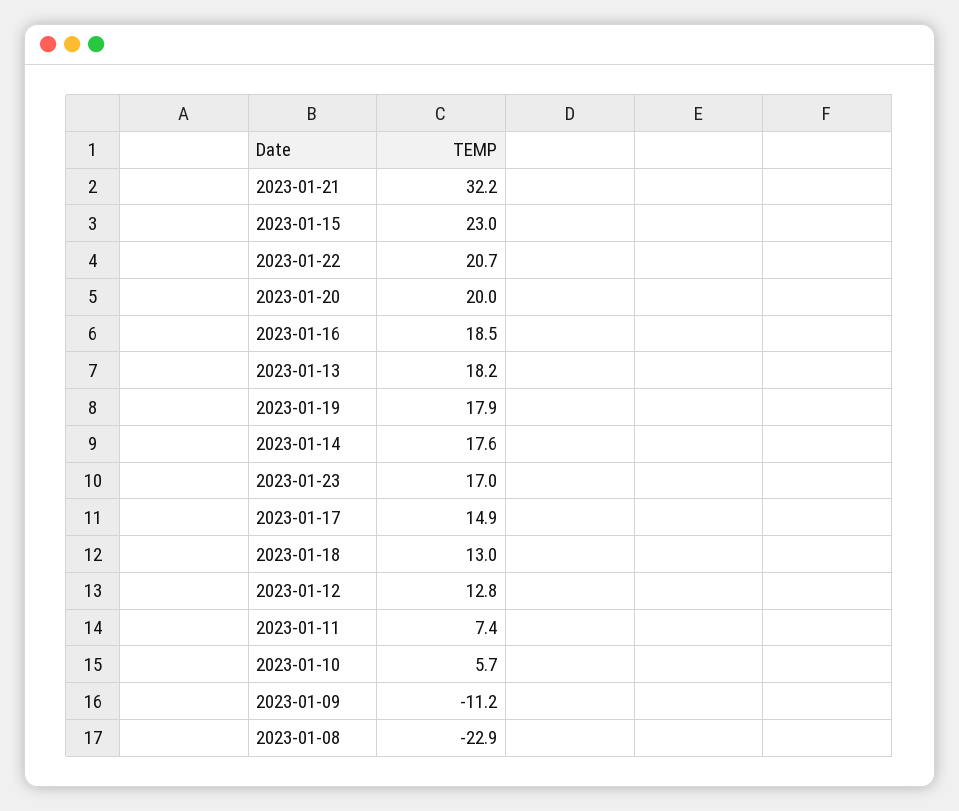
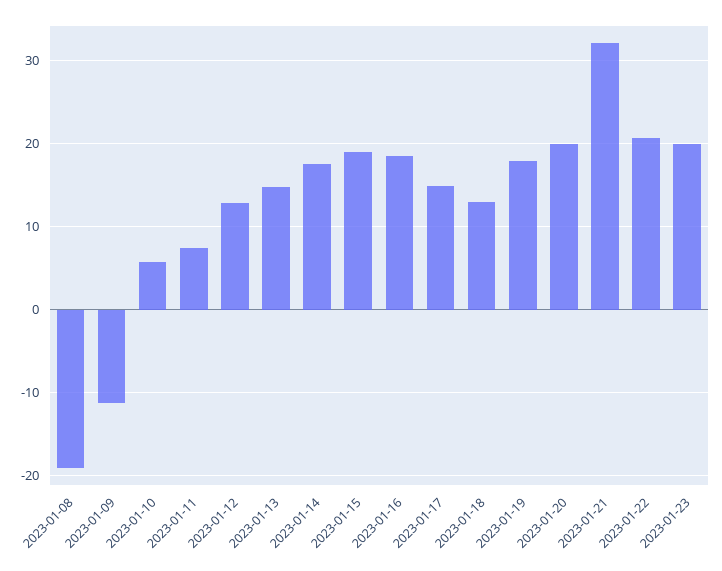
  {
    "2023-01-21": 32.2,
-   "2023-01-15": 23,
+   "2023-01-15": 19,
    "2023-01-22": 20.7,
    "2023-01-20": 20,
    "2023-01-16": 18.5,
-   "2023-01-13": 18.2,
+   "2023-01-13": 15,
    "2023-01-19": 17.9,
    "2023-01-14": 17.6,
-   "2023-01-23": 17,
+   "2023-01-23": 20,
    "2023-01-17": 14.9,
    "2023-01-18": 13,
    "2023-01-12": 12.8,
    "2023-01-11": 7.4,
    "2023-01-10": 5.7,
    "2023-01-09": -11.2,
-   "2023-01-08": -22.9
+   "2023-01-08": -19
  }

